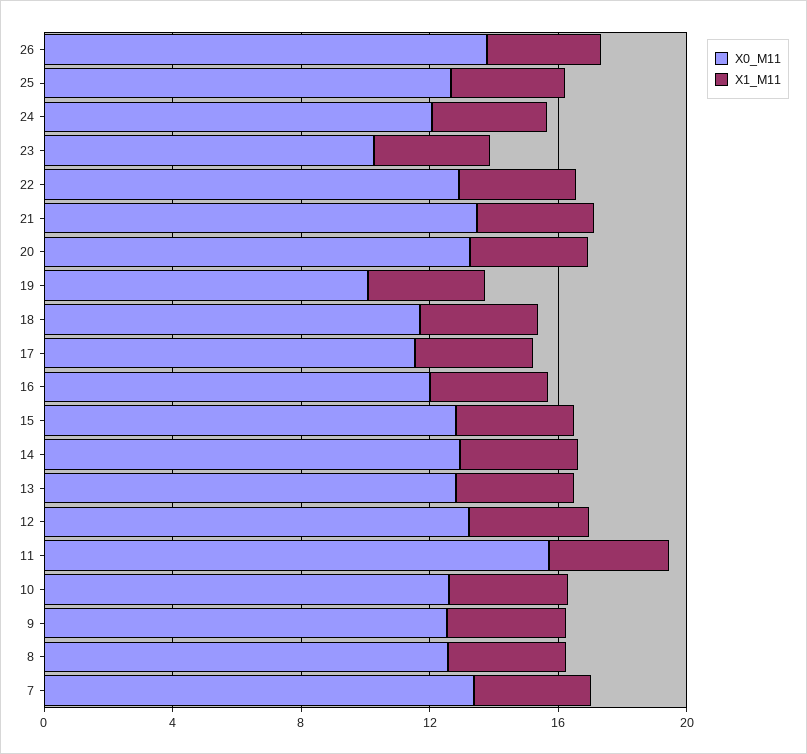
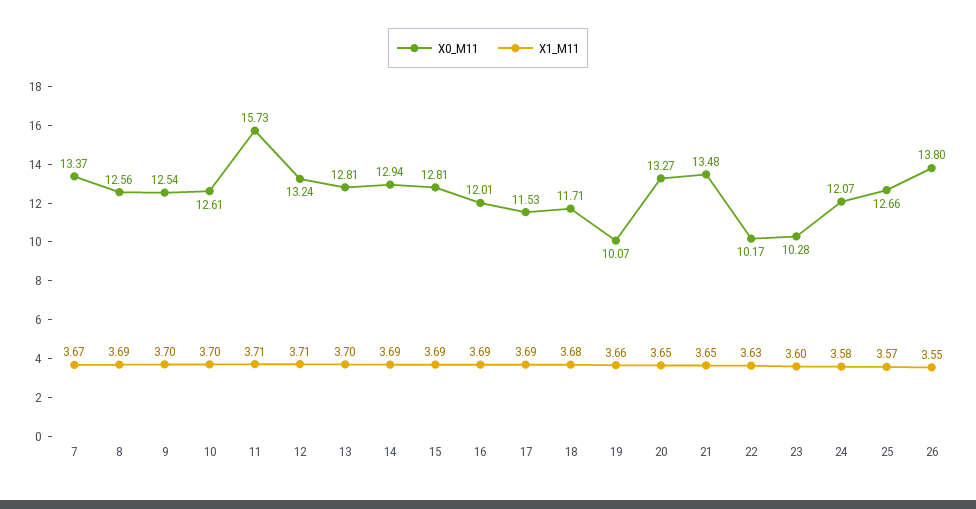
  {
    "X0_M11": {
      "26": 13.8,
      "25": 12.66,
      "24": 12.07,
      "23": 10.28,
-     "22": 13,
+     "22": 10.17,
      "21": 13.48,
      "20": 13.27,
      "19": 10.07,
      "18": 11.71,
      "17": 11.53,
      "16": 12.01,
      "15": 12.81,
      "14": 12.94,
      "13": 12.81,
      "12": 13.24,
      "11": 15.73,
      "10": 12.61,
      "9": 12.54,
      "8": 12.56,
      "7": 13.37
    },
    "X1_M11": {
      "26": 3.55,
      "25": 3.57,
      "24": 3.58,
      "23": 3.6,
      "22": 3.63,
      "21": 3.65,
      "20": 3.65,
      "19": 3.66,
      "18": 3.68,
      "17": 3.69,
      "16": 3.69,
      "15": 3.69,
      "14": 3.69,
      "13": 3.7,
      "12": 3.71,
      "11": 3.71,
      "10": 3.7,
      "9": 3.7,
      "8": 3.69,
      "7": 3.67
    }
  }

